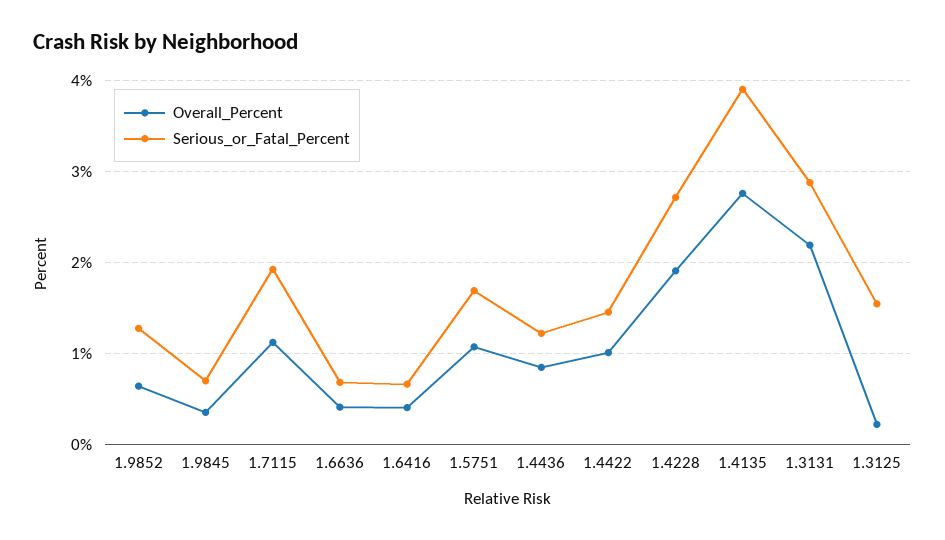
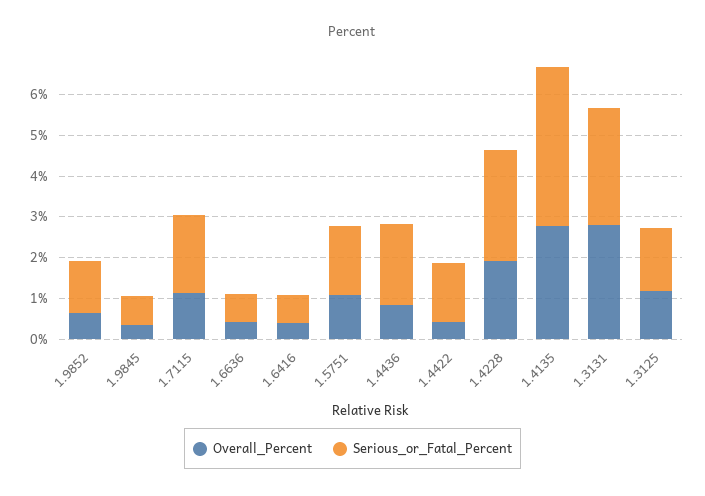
  {
    "Overall_Percent": {
      "1.9852": 0.6,
      "1.9845": 0.4,
      "1.7115": 1.1,
      "1.6636": 0.4,
      "1.6416": 0.4,
      "1.5751": 1.1,
      "1.4436": 0.8,
-     "1.4422": 1,
+     "1.4422": 0.4,
      "1.4228": 1.9,
      "1.4135": 2.8,
-     "1.3131": 2.2,
+     "1.3131": 2.8,
-     "1.3125": 0.2
+     "1.3125": 1.2
    },
    "Serious_or_Fatal_Percent": {
      "1.9852": 1.3,
      "1.9845": 0.7,
      "1.7115": 1.9,
      "1.6636": 0.7,
      "1.6416": 0.7,
      "1.5751": 1.7,
-     "1.4436": 1.2,
+     "1.4436": 2,
      "1.4422": 1.5,
      "1.4228": 2.7,
      "1.4135": 3.9,
      "1.3131": 2.9,
      "1.3125": 1.5
    }
  }

